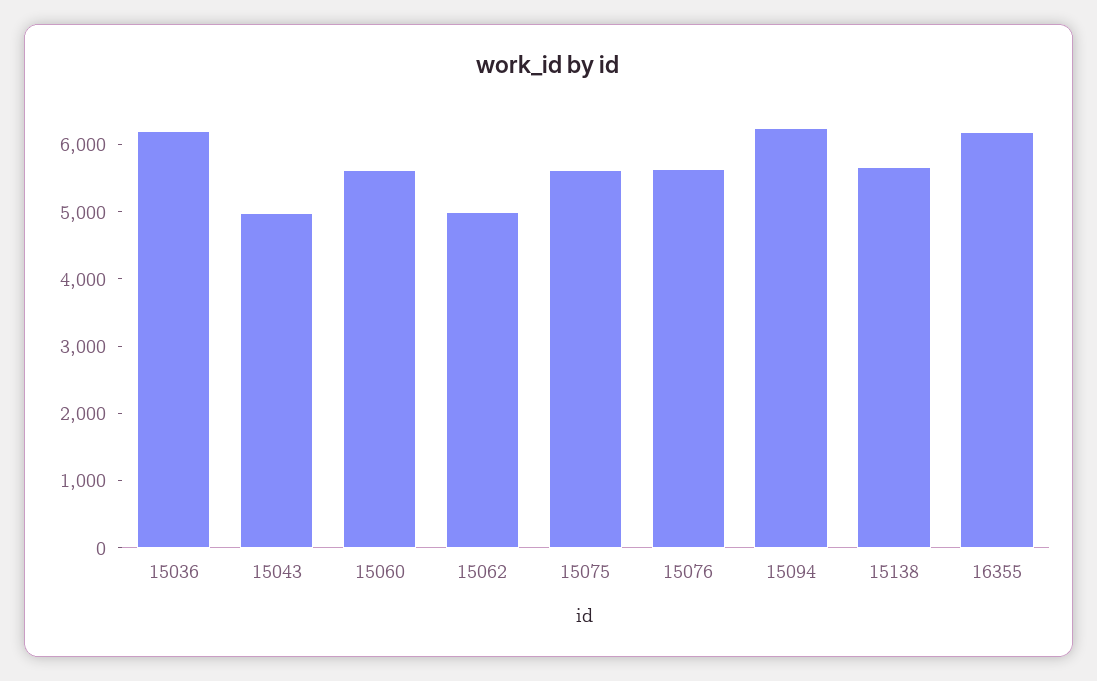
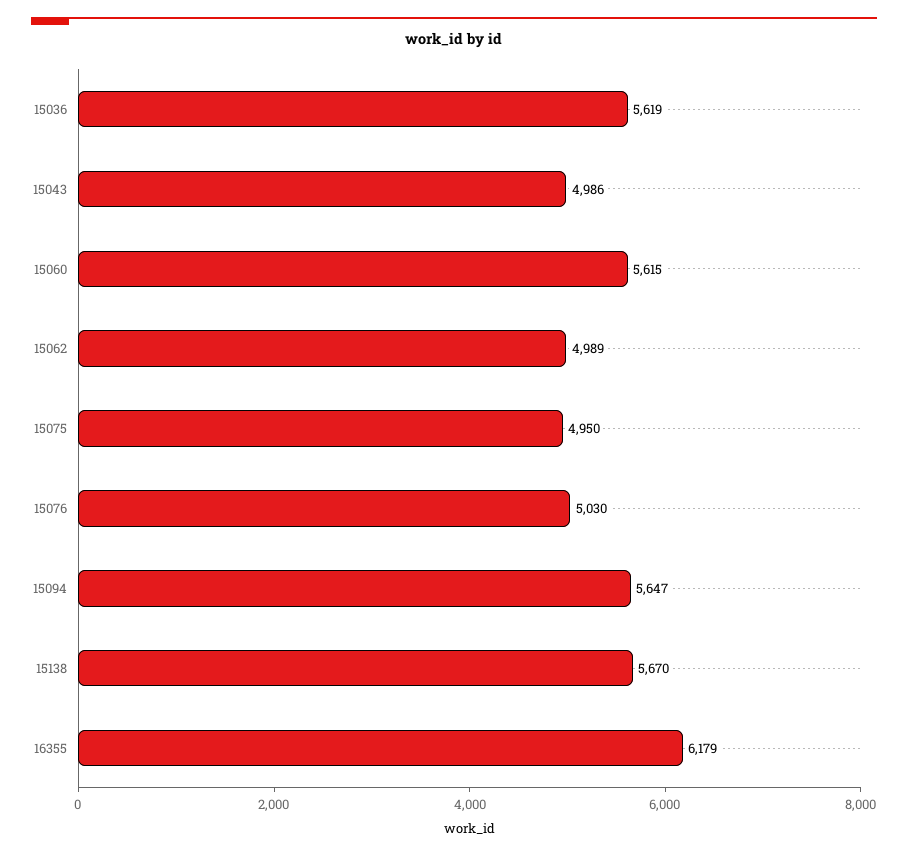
  {
-   "15036": 6200,
+   "15036": 5619,
    "15043": 4986,
    "15060": 5615,
    "15062": 4989,
-   "15075": 5600,
+   "15075": 4950,
-   "15076": 5600,
+   "15076": 5030,
-   "15094": 6200,
+   "15094": 5647,
    "15138": 5670,
    "16355": 6179
  }

